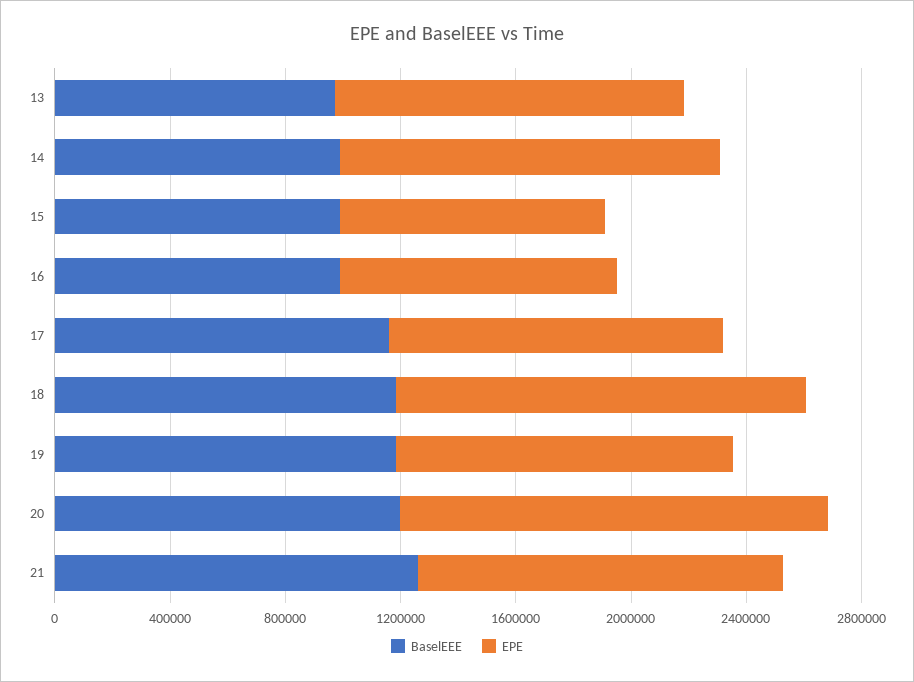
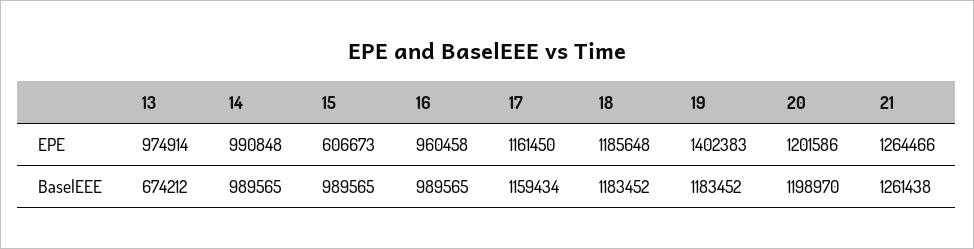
  {
    "BaselEEE": {
-     "13": 1000000,
+     "13": 674212,
      "14": 989565,
      "15": 989565,
      "16": 989565,
      "17": 1159434,
      "18": 1183452,
      "19": 1183452,
      "20": 1198970,
      "21": 1261438
    },
    "EPE": {
-     "13": 1200000,
+     "13": 974914,
-     "14": 1300000,
+     "14": 990848,
-     "15": 900000,
+     "15": 606673,
      "16": 960458,
      "17": 1161450,
-     "18": 1400000,
+     "18": 1185648,
-     "19": 1200000,
+     "19": 1402383,
-     "20": 1500000,
+     "20": 1201586,
      "21": 1264466
    }
  }

